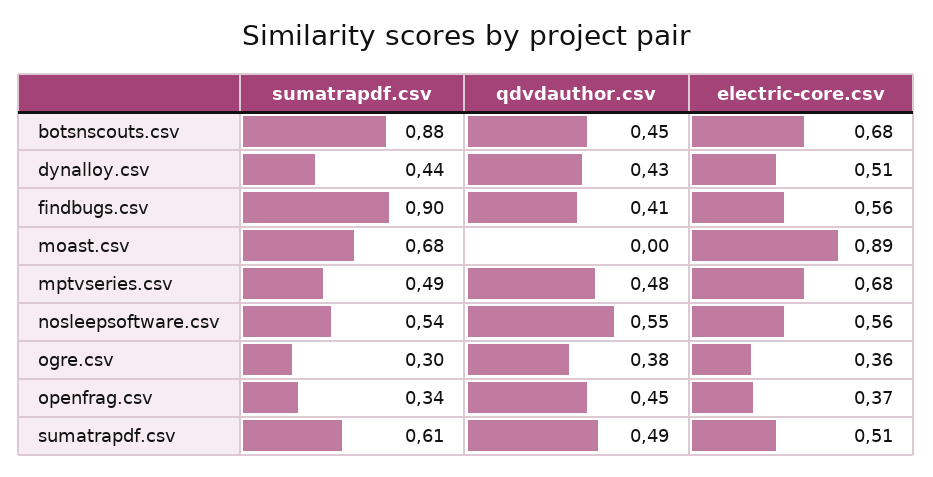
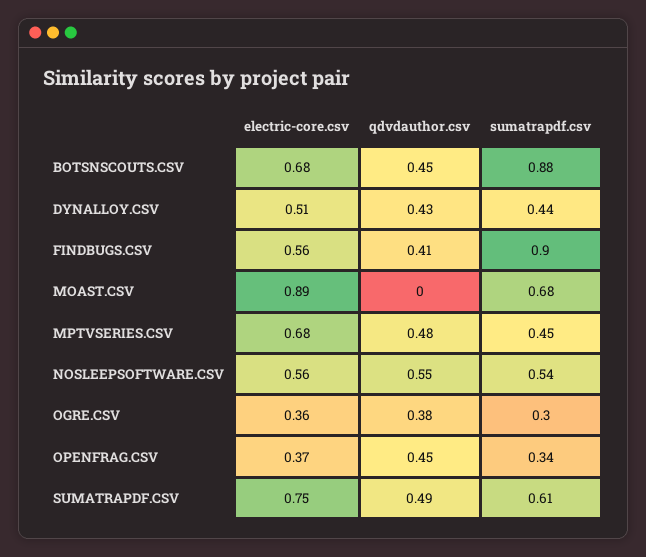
  {
    "sumatrapdf.csv": {
      "botsnscouts.csv": 0.88,
      "dynalloy.csv": 0.44,
      "findbugs.csv": 0.9,
      "moast.csv": 0.68,
-     "mptvseries.csv": 0.49,
+     "mptvseries.csv": 0.45,
      "nosleepsoftware.csv": 0.54,
      "ogre.csv": 0.3,
      "openfrag.csv": 0.34,
      "sumatrapdf.csv": 0.61
    },
    "qdvdauthor.csv": {
      "botsnscouts.csv": 0.45,
      "dynalloy.csv": 0.43,
      "findbugs.csv": 0.41,
      "moast.csv": 0,
      "mptvseries.csv": 0.48,
      "nosleepsoftware.csv": 0.55,
      "ogre.csv": 0.38,
      "openfrag.csv": 0.45,
      "sumatrapdf.csv": 0.49
    },
    "electric-core.csv": {
      "botsnscouts.csv": 0.68,
      "dynalloy.csv": 0.51,
      "findbugs.csv": 0.56,
      "moast.csv": 0.89,
      "mptvseries.csv": 0.68,
      "nosleepsoftware.csv": 0.56,
      "ogre.csv": 0.36,
      "openfrag.csv": 0.37,
-     "sumatrapdf.csv": 0.51
+     "sumatrapdf.csv": 0.75
    }
  }

